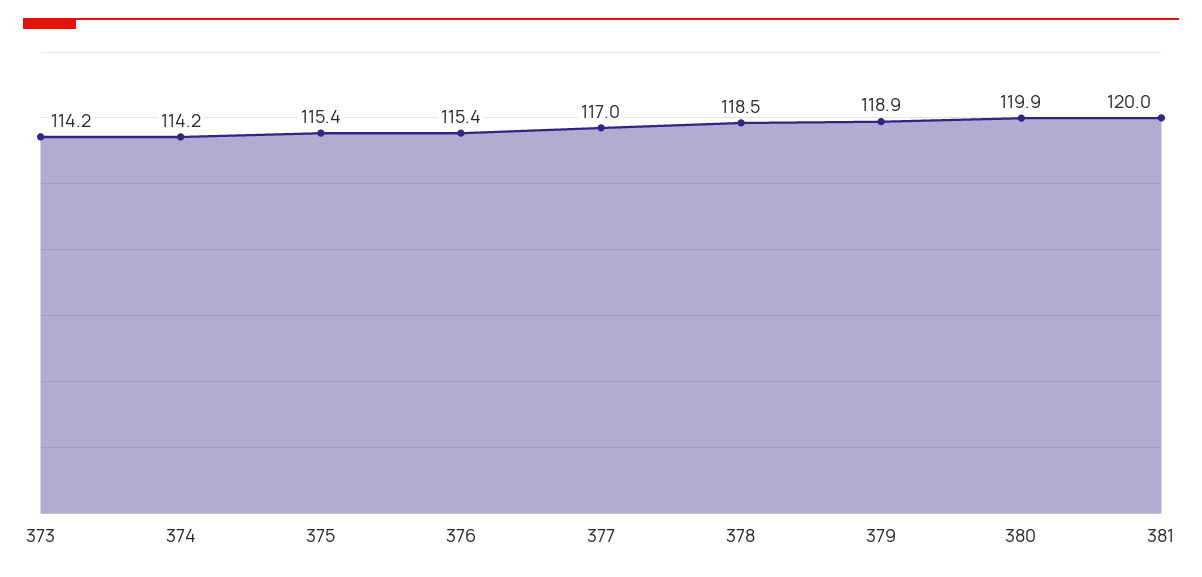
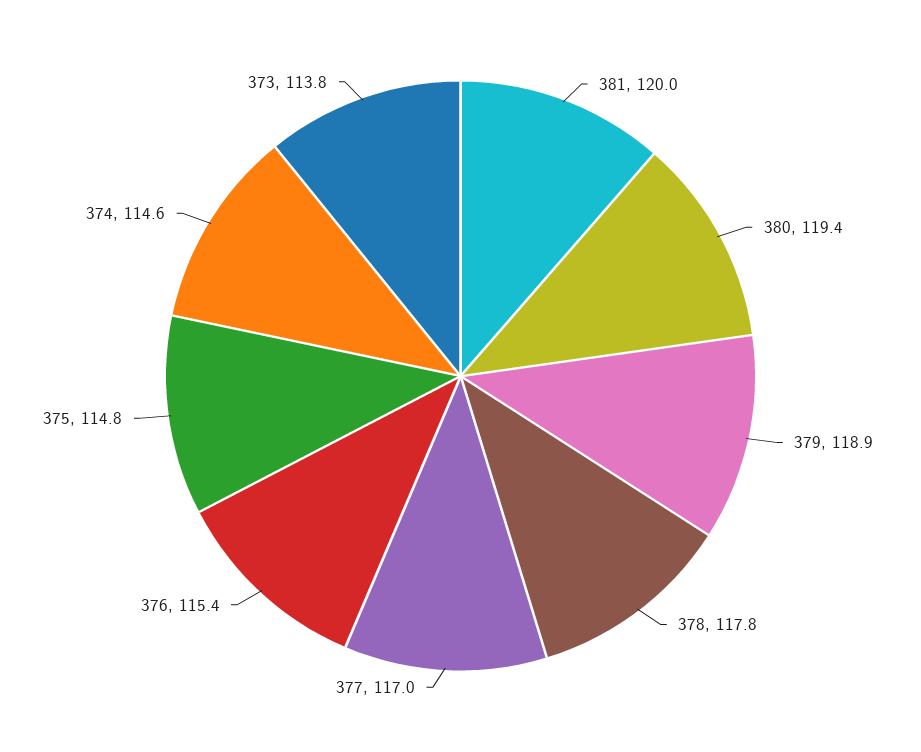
  {
-   "373": 114.2,
+   "373": 113.8,
-   "374": 114.2,
+   "374": 114.6,
-   "375": 115.4,
+   "375": 114.8,
    "376": 115.4,
    "377": 117,
-   "378": 118.5,
+   "378": 117.8,
    "379": 118.9,
-   "380": 119.9,
+   "380": 119.4,
    "381": 120
  }

